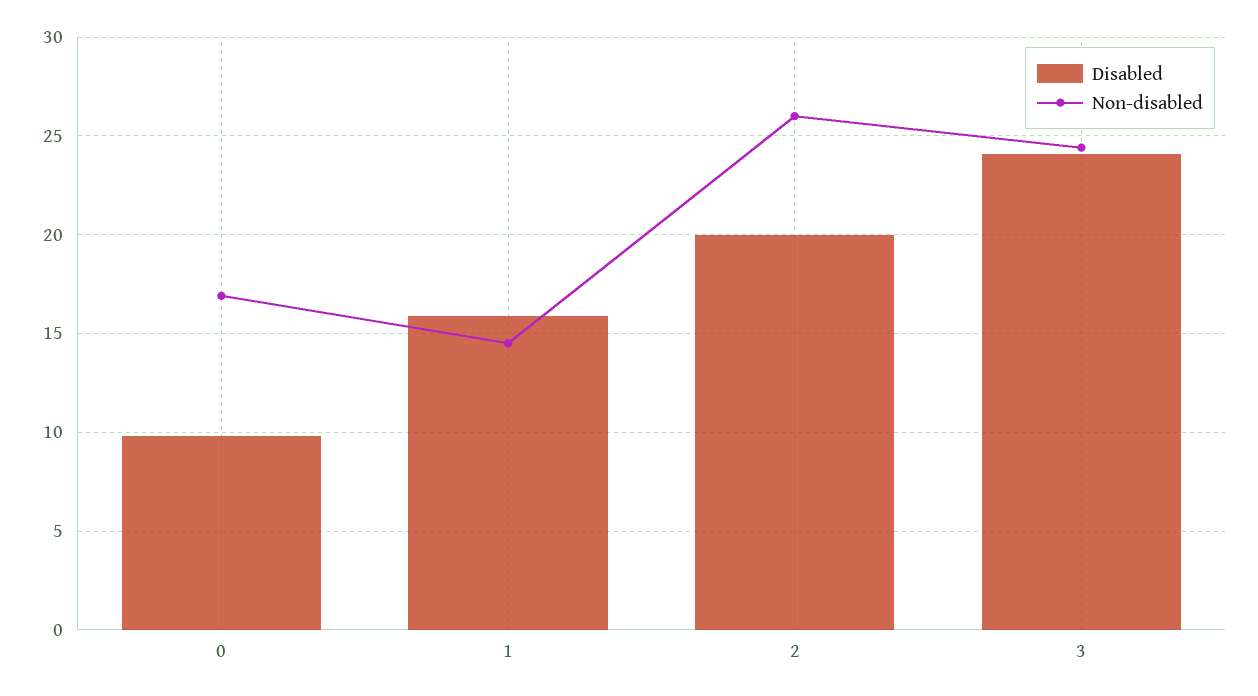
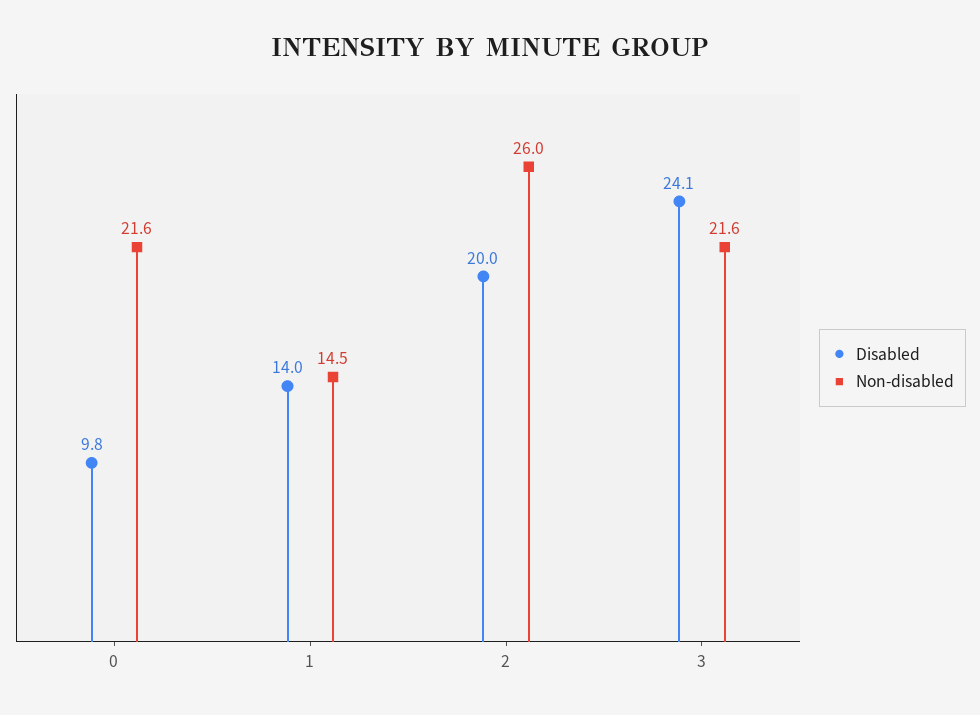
  {
    "Disabled": {
      "0": 9.8,
-     "1": 16,
+     "1": 14,
      "2": 20,
      "3": 24.1
    },
    "Non-disabled": {
-     "0": 17,
+     "0": 21.6,
      "1": 14.5,
      "2": 26,
-     "3": 24.5
+     "3": 21.6
    }
  }

